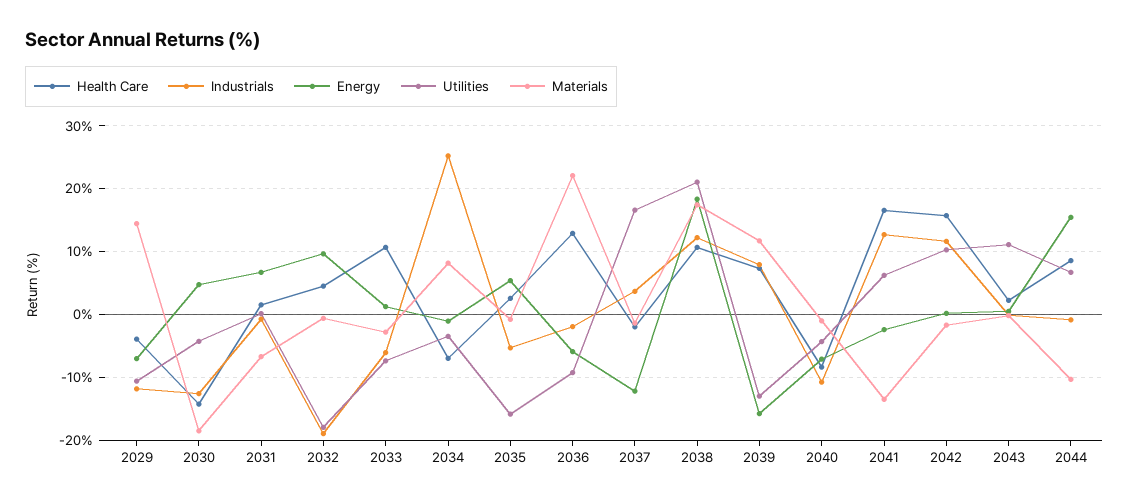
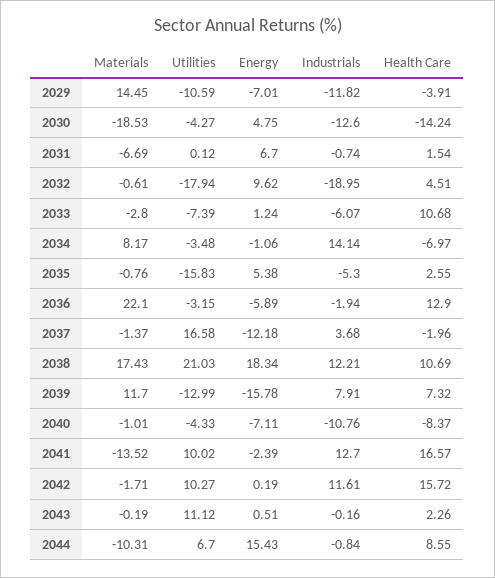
  {
    "Health Care": {
      "2029": -3.91,
      "2030": -14.24,
      "2031": 1.54,
      "2032": 4.51,
      "2033": 10.68,
      "2034": -6.97,
      "2035": 2.55,
      "2036": 12.9,
      "2037": -1.96,
      "2038": 10.69,
      "2039": 7.32,
      "2040": -8.37,
      "2041": 16.57,
      "2042": 15.72,
      "2043": 2.26,
      "2044": 8.55
    },
    "Industrials": {
      "2029": -11.82,
      "2030": -12.6,
      "2031": -0.74,
      "2032": -18.95,
      "2033": -6.07,
-     "2034": 25,
+     "2034": 14.14,
      "2035": -5.3,
      "2036": -1.94,
      "2037": 3.68,
      "2038": 12.21,
      "2039": 7.91,
      "2040": -10.76,
      "2041": 12.7,
      "2042": 11.61,
      "2043": -0.16,
      "2044": -0.84
    },
    "Energy": {
      "2029": -7.01,
      "2030": 4.75,
      "2031": 6.7,
      "2032": 9.62,
      "2033": 1.24,
      "2034": -1.06,
      "2035": 5.38,
      "2036": -5.89,
      "2037": -12.18,
      "2038": 18.34,
      "2039": -15.78,
      "2040": -7.11,
      "2041": -2.39,
      "2042": 0.19,
      "2043": 0.51,
      "2044": 15.43
    },
    "Utilities": {
      "2029": -10.59,
      "2030": -4.27,
      "2031": 0.12,
      "2032": -17.94,
      "2033": -7.39,
      "2034": -3.48,
      "2035": -15.83,
-     "2036": -9,
+     "2036": -3.15,
      "2037": 16.58,
      "2038": 21.03,
      "2039": -12.99,
      "2040": -4.33,
-     "2041": 6,
+     "2041": 10.02,
      "2042": 10.27,
      "2043": 11.12,
      "2044": 6.7
    },
    "Materials": {
      "2029": 14.45,
      "2030": -18.53,
      "2031": -6.69,
      "2032": -0.61,
      "2033": -2.8,
      "2034": 8.17,
      "2035": -0.76,
      "2036": 22.1,
      "2037": -1.37,
      "2038": 17.43,
      "2039": 11.7,
      "2040": -1.01,
      "2041": -13.52,
      "2042": -1.71,
      "2043": -0.19,
      "2044": -10.31
    }
  }

